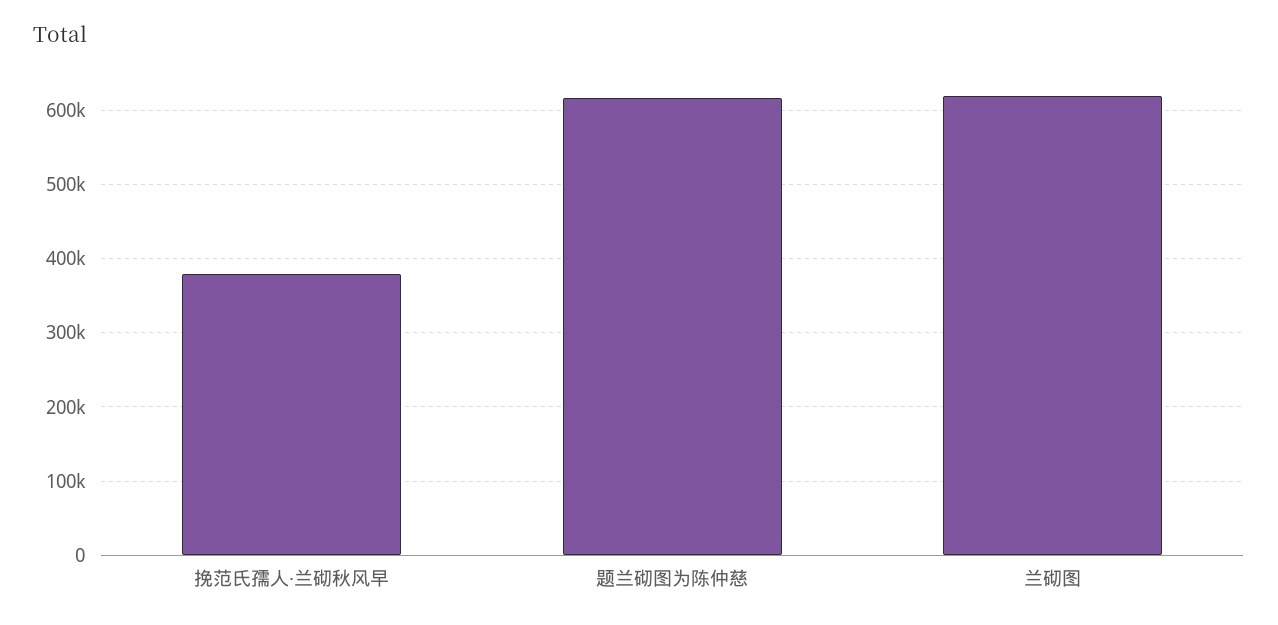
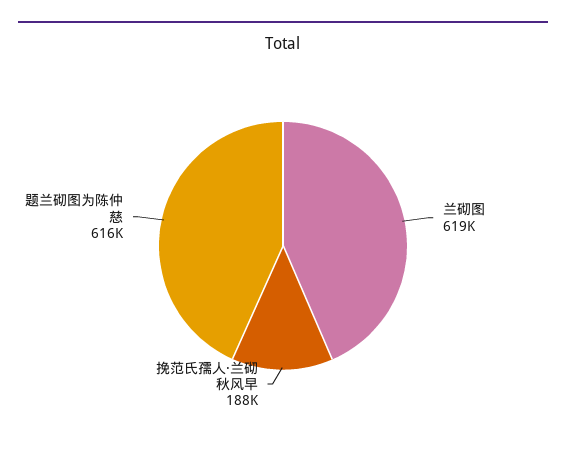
  {
-   "挽范氏孺人·兰砌秋风早": 380000,
+   "挽范氏孺人·兰砌秋风早": 188000,
    "题兰砌图为陈仲慈": 616000,
    "兰砌图": 619000
  }

